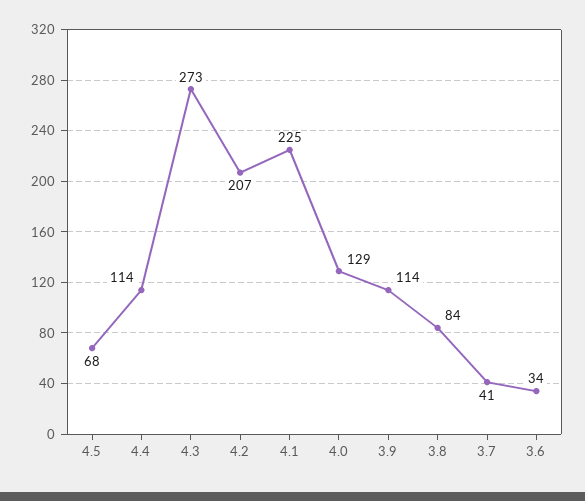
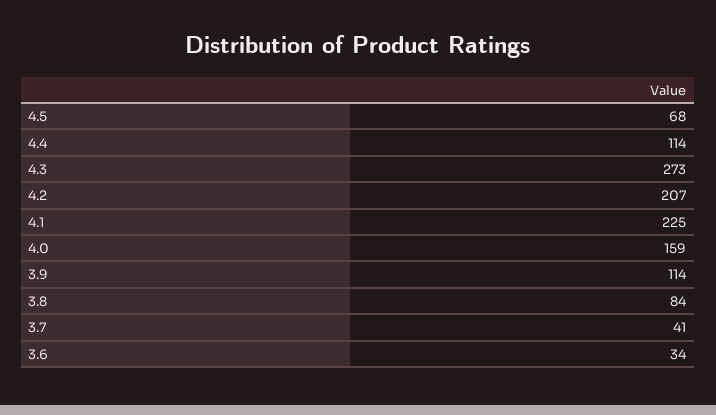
  {
    "4.5": 68,
    "4.4": 114,
    "4.3": 273,
    "4.2": 207,
    "4.1": 225,
-   "4.0": 129,
+   "4.0": 159,
    "3.9": 114,
    "3.8": 84,
    "3.7": 41,
    "3.6": 34
  }

